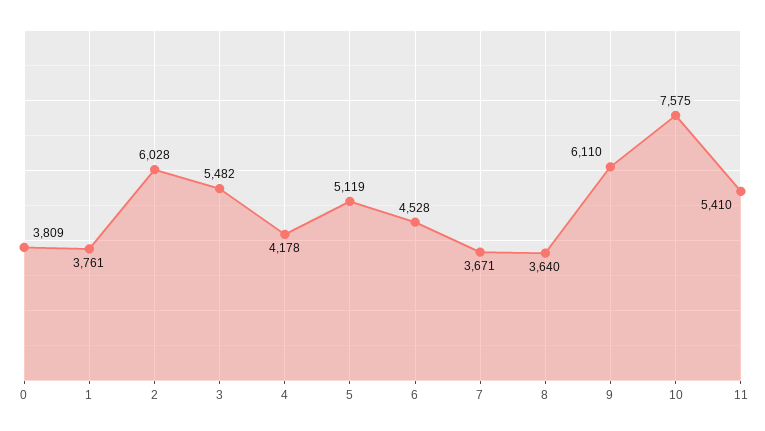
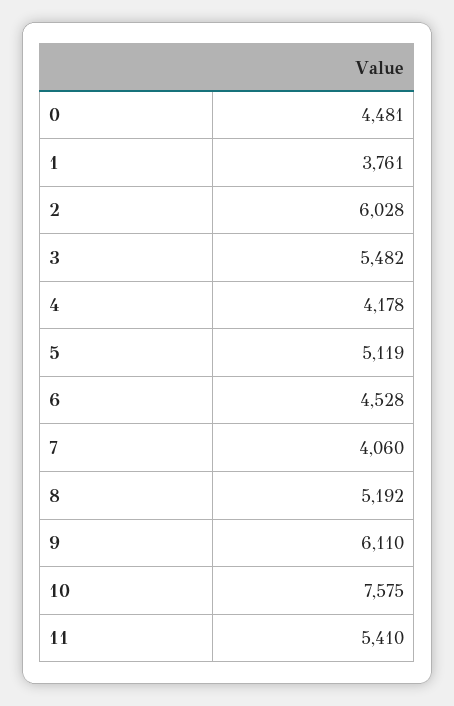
  {
-   "0": 3809,
+   "0": 4481,
    "1": 3761,
    "2": 6028,
    "3": 5482,
    "4": 4178,
    "5": 5119,
    "6": 4528,
-   "7": 3671,
+   "7": 4060,
-   "8": 3640,
+   "8": 5192,
    "9": 6110,
    "10": 7575,
    "11": 5410
  }

